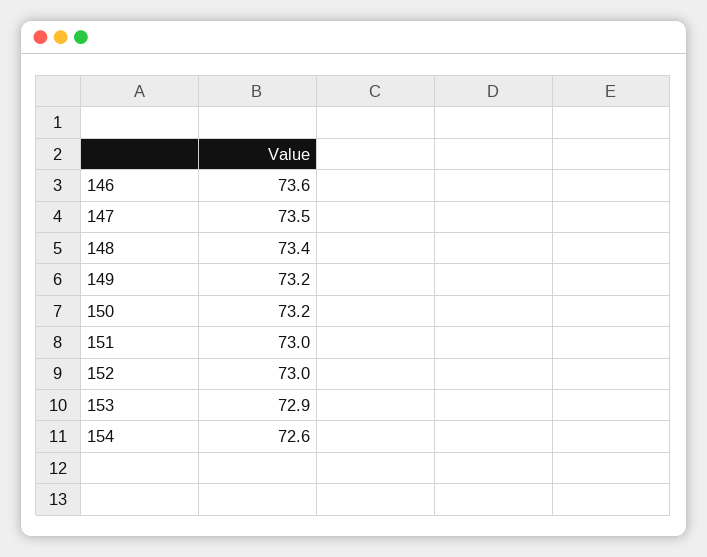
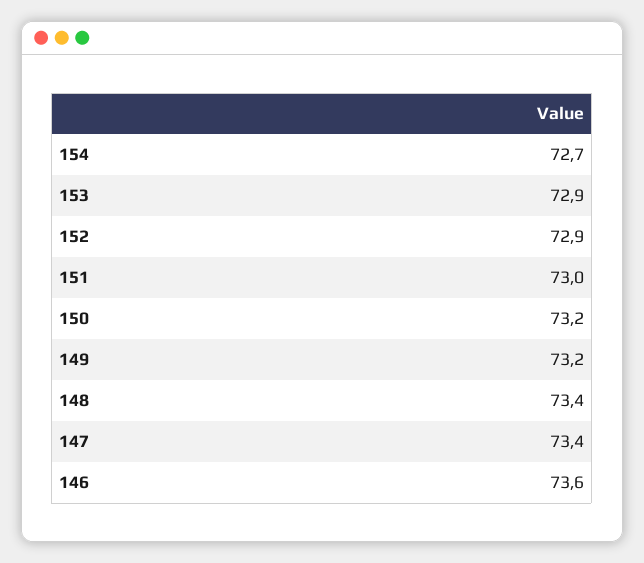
  {
    "146": 73.6,
-   "147": 73.5,
+   "147": 73.4,
    "148": 73.4,
    "149": 73.2,
    "150": 73.2,
    "151": 73,
-   "152": 73,
+   "152": 72.9,
    "153": 72.9,
-   "154": 72.6
+   "154": 72.7
  }

